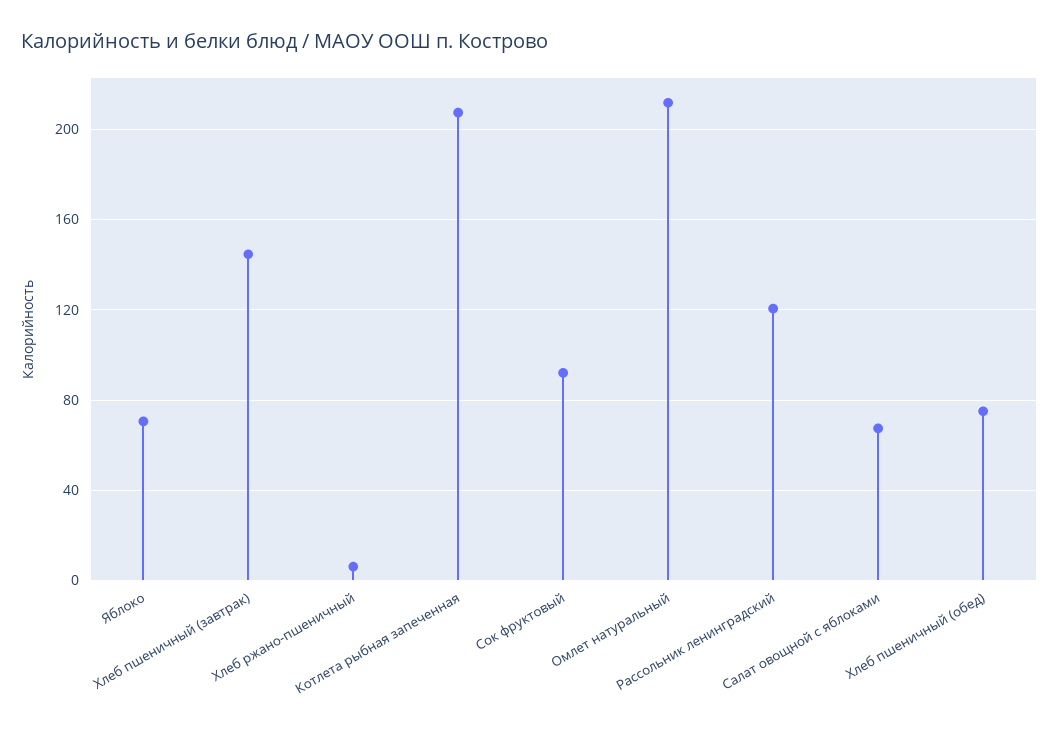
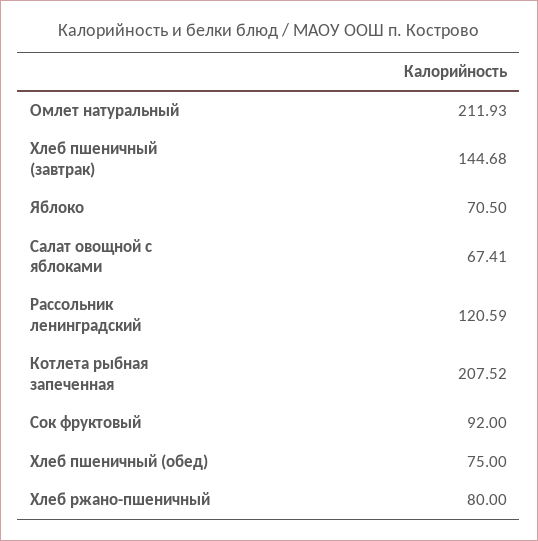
  {
    "Яблоко": 70.5,
    "Хлеб пшеничный (завтрак)": 144.68,
-   "Хлеб ржано-пшеничный": 5,
+   "Хлеб ржано-пшеничный": 80,
    "Котлета рыбная запеченная": 207.52,
    "Сок фруктовый": 92,
    "Омлет натуральный": 211.93,
    "Рассольник ленинградский": 120.59,
    "Салат овощной с яблоками": 67.41,
    "Хлеб пшеничный (обед)": 75
  }

